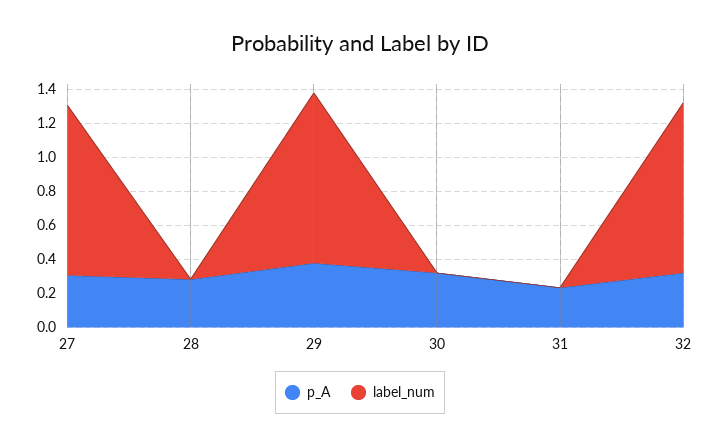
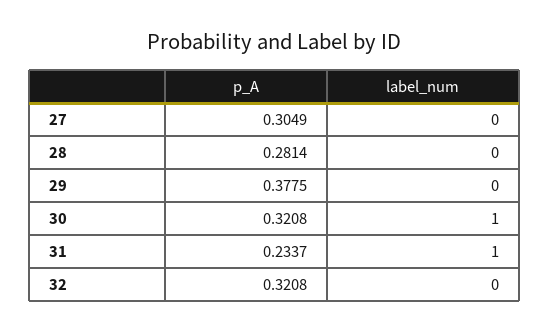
  {
    "p_A": {
      "27": 0.3049,
      "28": 0.2814,
      "29": 0.3775,
      "30": 0.3208,
      "31": 0.2337,
      "32": 0.3208
    },
    "label_num": {
-     "27": 1,
+     "27": 0,
      "28": 0,
-     "29": 1,
+     "29": 0,
-     "30": 0,
+     "30": 1,
-     "31": 0,
+     "31": 1,
-     "32": 1
+     "32": 0
    }
  }

